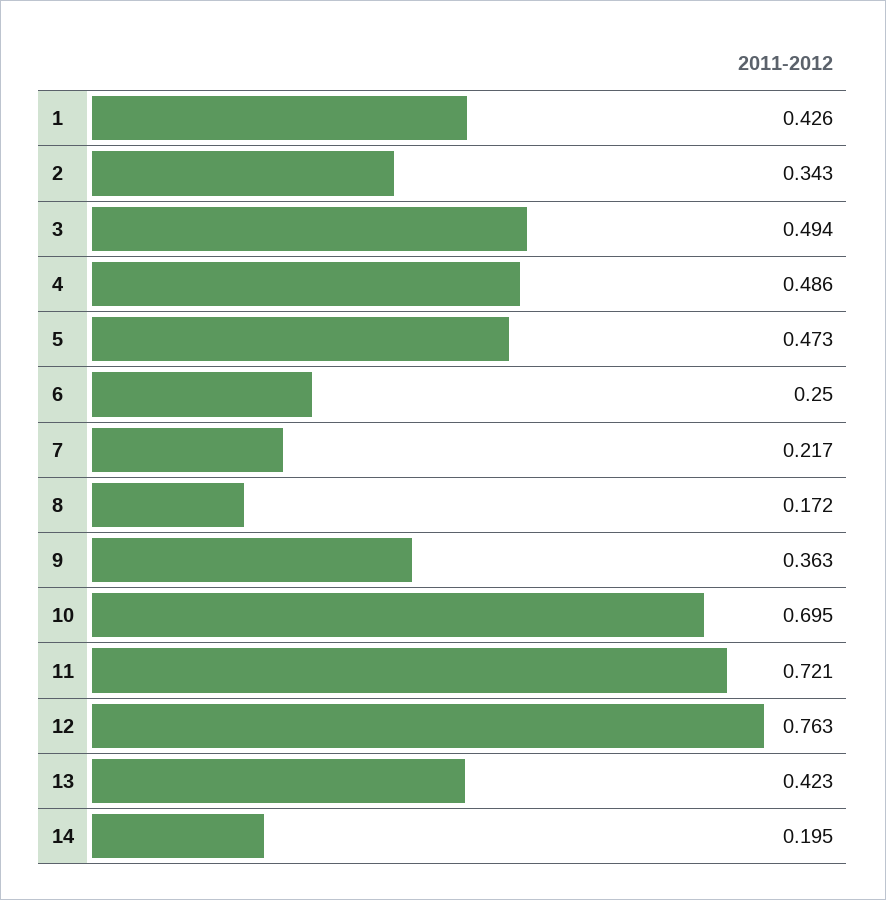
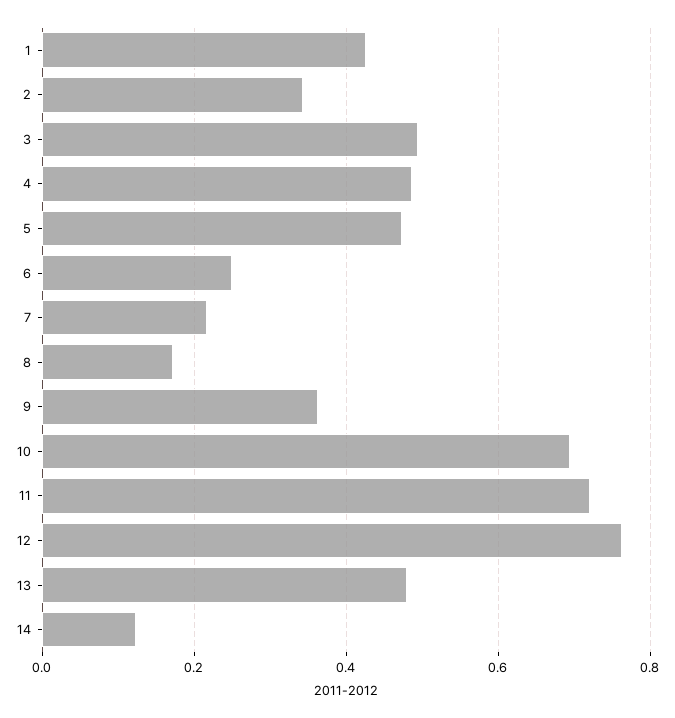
  {
    "1": 0.426,
    "2": 0.343,
    "3": 0.494,
    "4": 0.486,
    "5": 0.473,
    "6": 0.25,
    "7": 0.217,
    "8": 0.172,
    "9": 0.363,
    "10": 0.695,
    "11": 0.721,
    "12": 0.763,
-   "13": 0.423,
+   "13": 0.48,
-   "14": 0.195
+   "14": 0.12
  }

